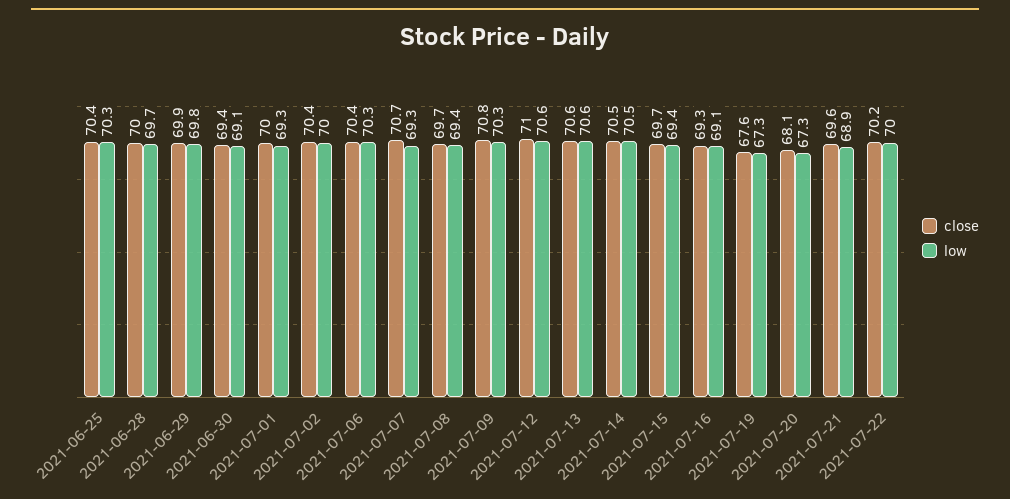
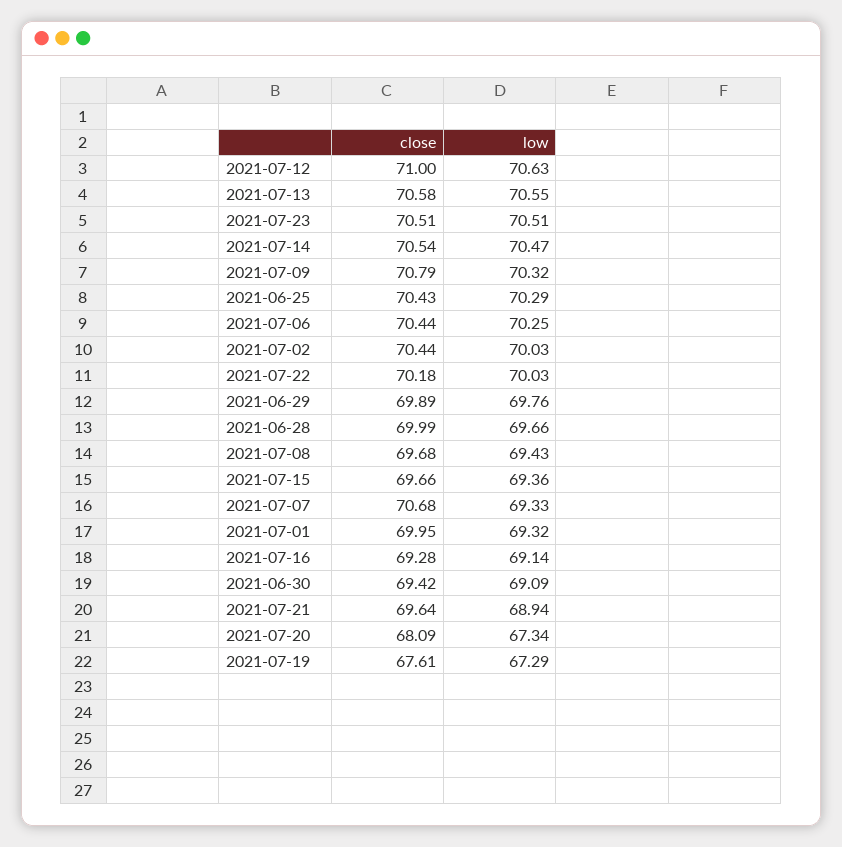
  {
    "close": {
      "2021-06-25": 70.43,
      "2021-06-28": 69.99,
      "2021-06-29": 69.89,
      "2021-06-30": 69.42,
      "2021-07-01": 69.95,
      "2021-07-02": 70.44,
      "2021-07-06": 70.44,
      "2021-07-07": 70.68,
      "2021-07-08": 69.68,
      "2021-07-09": 70.79,
      "2021-07-12": 71,
      "2021-07-13": 70.58,
      "2021-07-14": 70.54,
      "2021-07-15": 69.66,
      "2021-07-16": 69.28,
      "2021-07-19": 67.61,
      "2021-07-20": 68.09,
      "2021-07-21": 69.64,
-     "2021-07-22": 70.18
+     "2021-07-22": 70.18,
+     "2021-07-23": 70.51
    },
    "low": {
      "2021-06-25": 70.29,
      "2021-06-28": 69.66,
      "2021-06-29": 69.76,
      "2021-06-30": 69.09,
      "2021-07-01": 69.32,
      "2021-07-02": 70.03,
      "2021-07-06": 70.25,
      "2021-07-07": 69.33,
      "2021-07-08": 69.43,
      "2021-07-09": 70.32,
      "2021-07-12": 70.63,
      "2021-07-13": 70.55,
      "2021-07-14": 70.47,
      "2021-07-15": 69.36,
      "2021-07-16": 69.14,
      "2021-07-19": 67.29,
      "2021-07-20": 67.34,
      "2021-07-21": 68.94,
-     "2021-07-22": 70.03
+     "2021-07-22": 70.03,
+     "2021-07-23": 70.51
    }
  }

